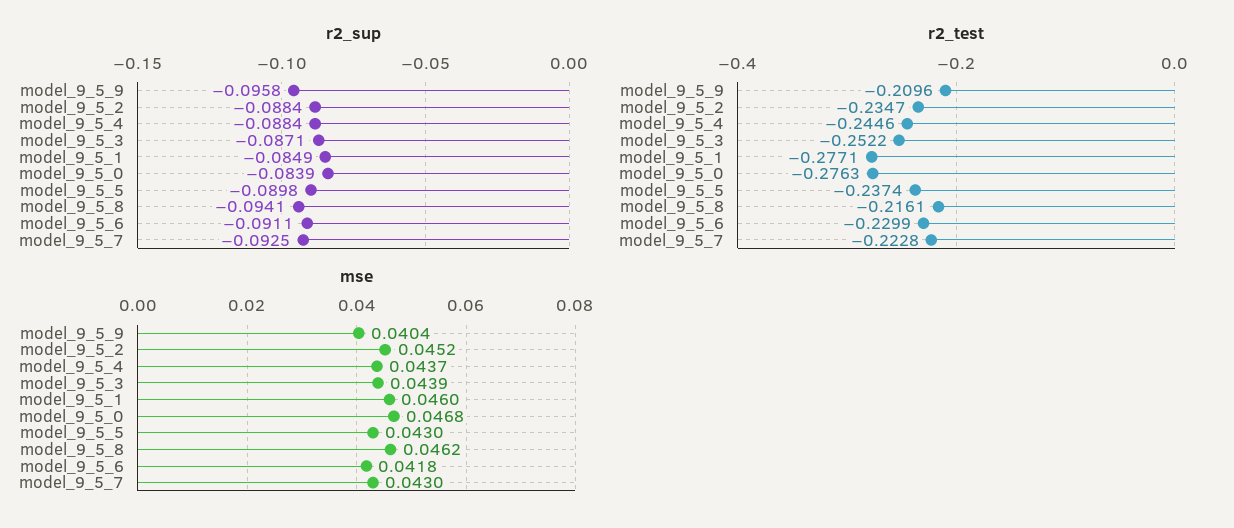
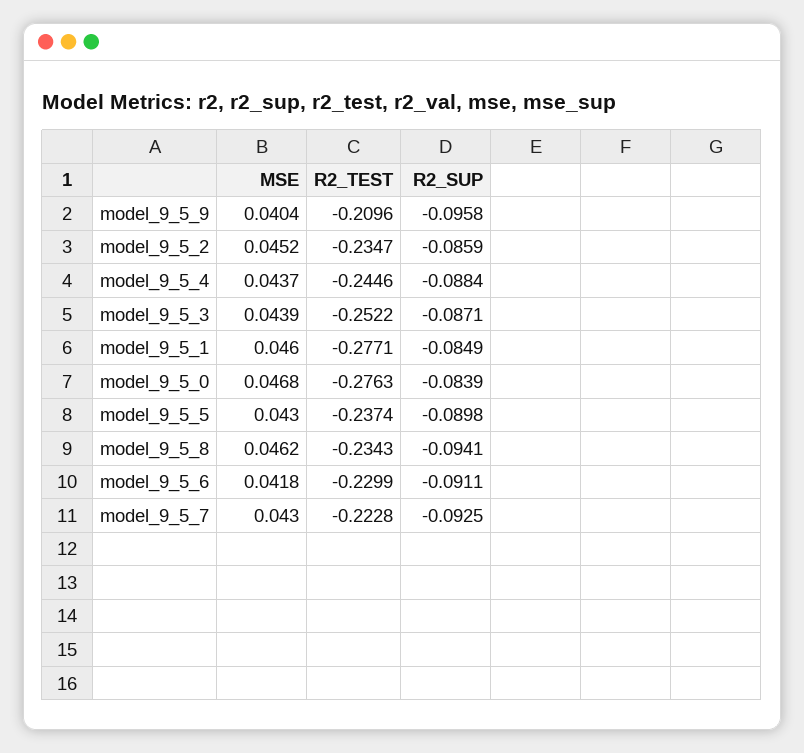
  {
    "r2_sup": {
      "model_9_5_9": -0.0958,
-     "model_9_5_2": -0.0884,
+     "model_9_5_2": -0.0859,
      "model_9_5_4": -0.0884,
      "model_9_5_3": -0.0871,
      "model_9_5_1": -0.0849,
      "model_9_5_0": -0.0839,
      "model_9_5_5": -0.0898,
      "model_9_5_8": -0.0941,
      "model_9_5_6": -0.0911,
      "model_9_5_7": -0.0925
    },
    "r2_test": {
      "model_9_5_9": -0.2096,
      "model_9_5_2": -0.2347,
      "model_9_5_4": -0.2446,
      "model_9_5_3": -0.2522,
      "model_9_5_1": -0.2771,
      "model_9_5_0": -0.2763,
      "model_9_5_5": -0.2374,
-     "model_9_5_8": -0.2161,
+     "model_9_5_8": -0.2343,
      "model_9_5_6": -0.2299,
      "model_9_5_7": -0.2228
    },
    "mse": {
      "model_9_5_9": 0.0404,
      "model_9_5_2": 0.0452,
      "model_9_5_4": 0.0437,
      "model_9_5_3": 0.0439,
      "model_9_5_1": 0.046,
      "model_9_5_0": 0.0468,
      "model_9_5_5": 0.043,
      "model_9_5_8": 0.0462,
      "model_9_5_6": 0.0418,
      "model_9_5_7": 0.043
    }
  }

